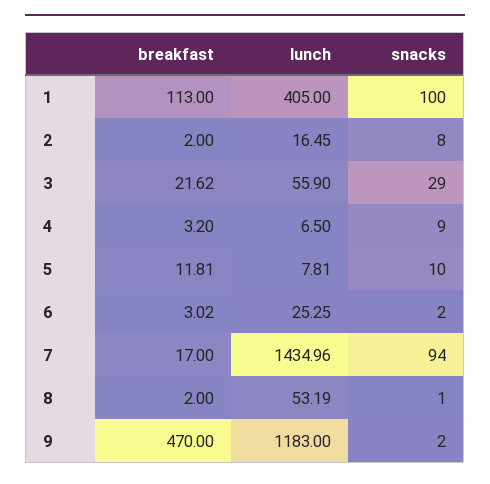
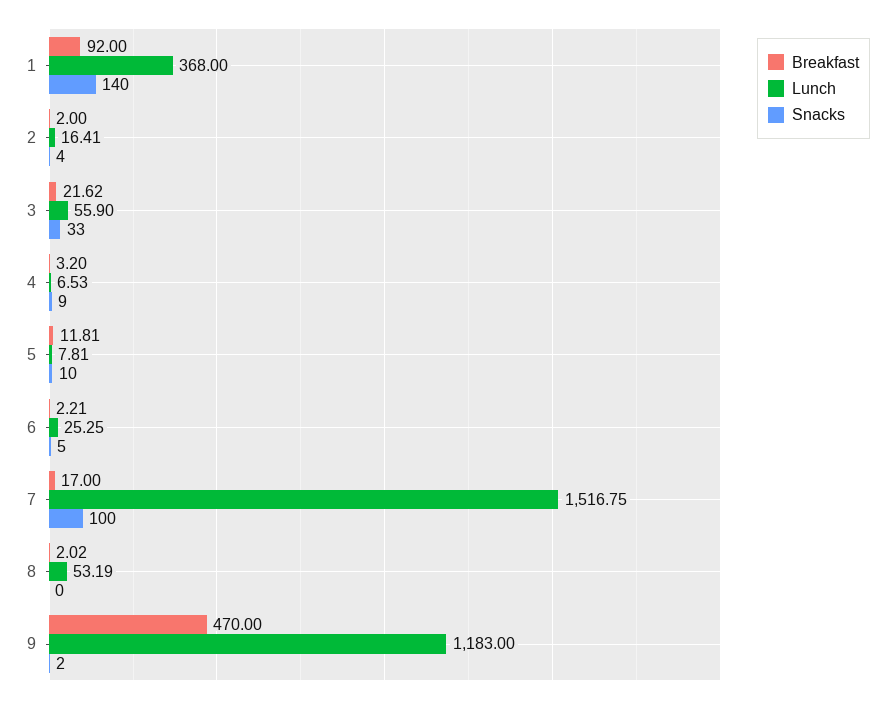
  {
    "breakfast": {
-     "1": 113,
+     "1": 92,
      "2": 2,
      "3": 21.62,
      "4": 3.2,
      "5": 11.81,
-     "6": 3.02,
+     "6": 2.21,
      "7": 17,
-     "8": 2,
+     "8": 2.02,
      "9": 470
    },
    "lunch": {
-     "1": 405,
+     "1": 368,
-     "2": 16.45,
+     "2": 16.41,
      "3": 55.9,
-     "4": 6.5,
+     "4": 6.53,
      "5": 7.81,
      "6": 25.25,
-     "7": 1434.96,
+     "7": 1516.75,
      "8": 53.19,
      "9": 1183
    },
    "snacks": {
-     "1": 100,
+     "1": 140,
-     "2": 8,
+     "2": 4,
-     "3": 29,
+     "3": 33,
      "4": 9,
      "5": 10,
-     "6": 2,
+     "6": 5,
-     "7": 94,
+     "7": 100,
-     "8": 1,
+     "8": 0,
      "9": 2
    }
  }

